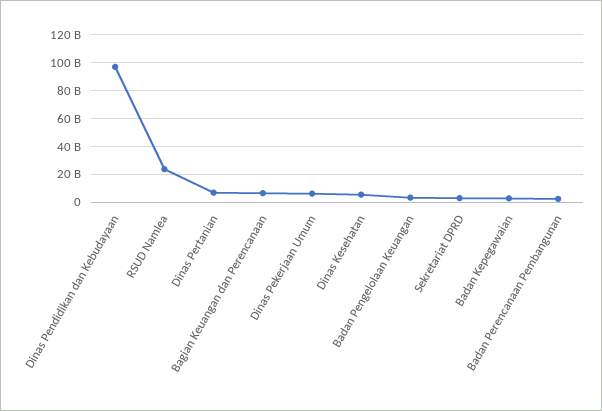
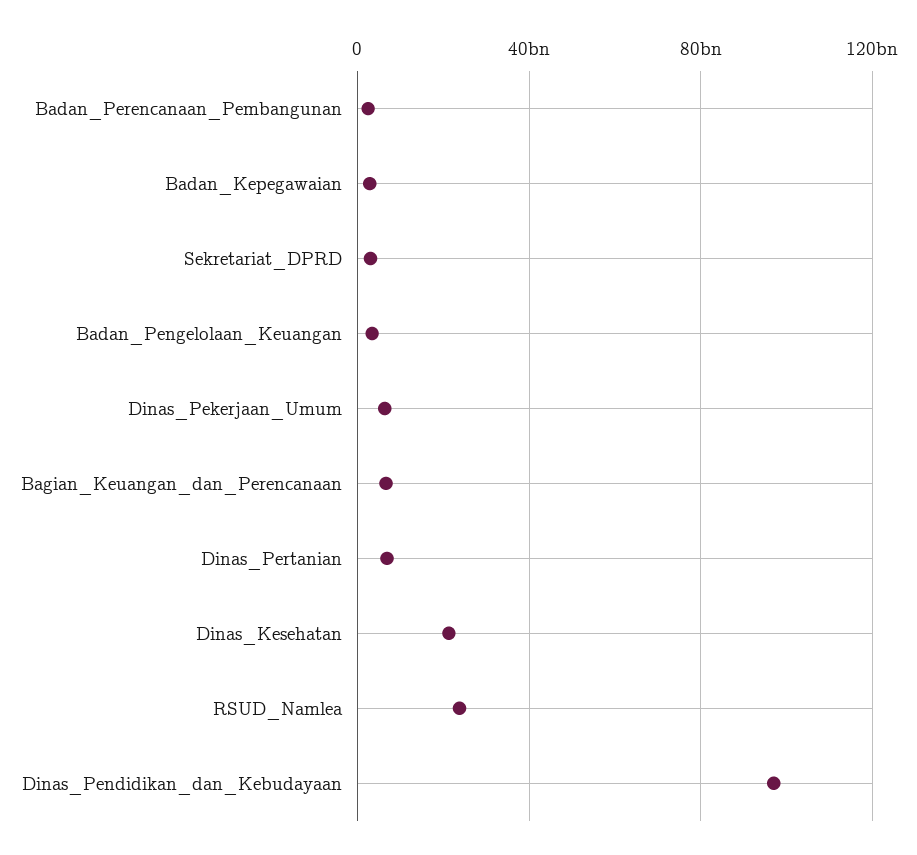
  {
    "Dinas Pendidikan dan Kebudayaan": 95000000000,
    "RSUD Namlea": 25000000000,
    "Dinas Pertanian": 5000000000,
    "Bagian Keuangan dan Perencanaan": 5000000000,
    "Dinas Pekerjaan Umum": 5000000000,
-   "Dinas Kesehatan": 5000000000,
+   "Dinas Kesehatan": 20000000000,
    "Badan Pengelolaan Keuangan": 5000000000,
    "Sekretariat DPRD": 5000000000,
    "Badan Kepegawaian": 5000000000,
    "Badan Perencanaan Pembangunan": 0
  }

